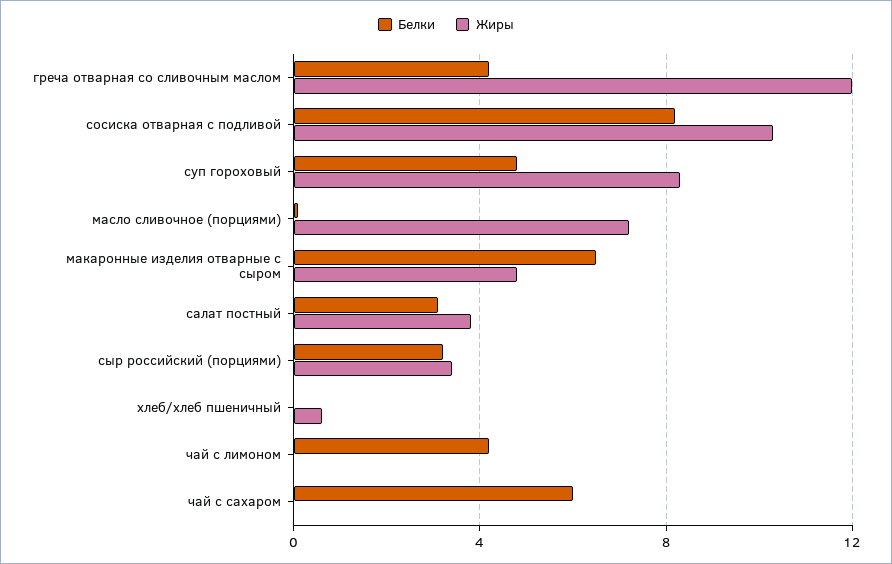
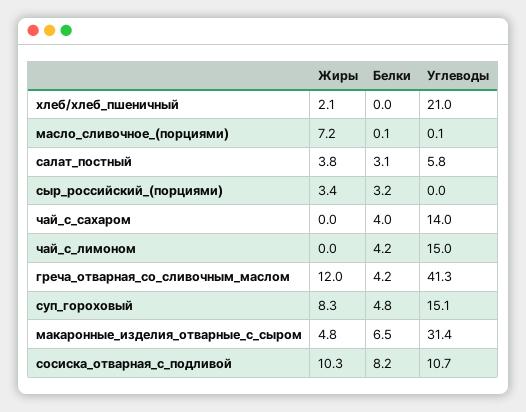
  {
    "Белки": {
      "греча отварная со сливочным маслом": 4.2,
      "сосиска отварная с подливой": 8.2,
      "суп гороховый": 4.8,
      "масло сливочное (порциями)": 0.1,
      "макаронные изделия отварные с сыром": 6.5,
      "салат постный": 3.1,
      "сыр российский (порциями)": 3.2,
      "хлеб/хлеб пшеничный": 0,
      "чай с лимоном": 4.2,
-     "чай с сахаром": 6
+     "чай с сахаром": 4
    },
    "Жиры": {
      "греча отварная со сливочным маслом": 12,
      "сосиска отварная с подливой": 10.3,
      "суп гороховый": 8.3,
      "масло сливочное (порциями)": 7.2,
      "макаронные изделия отварные с сыром": 4.8,
      "салат постный": 3.8,
      "сыр российский (порциями)": 3.4,
-     "хлеб/хлеб пшеничный": 0.5,
+     "хлеб/хлеб пшеничный": 2.1,
      "чай с лимоном": 0,
      "чай с сахаром": 0
-   }
+   },
+   "Углеводы": {
+     "хлеб/хлеб пшеничный": 21,
+     "масло сливочное (порциями)": 0.1,
+     "салат постный": 5.8,
+     "сыр российский (порциями)": 0,
+     "чай с сахаром": 14,
+     "чай с лимоном": 15,
+     "греча отварная со сливочным маслом": 41.3,
+     "суп гороховый": 15.1,
+     "макаронные изделия отварные с сыром": 31.4,
+     "сосиска отварная с подливой": 10.7
+   }
  }

